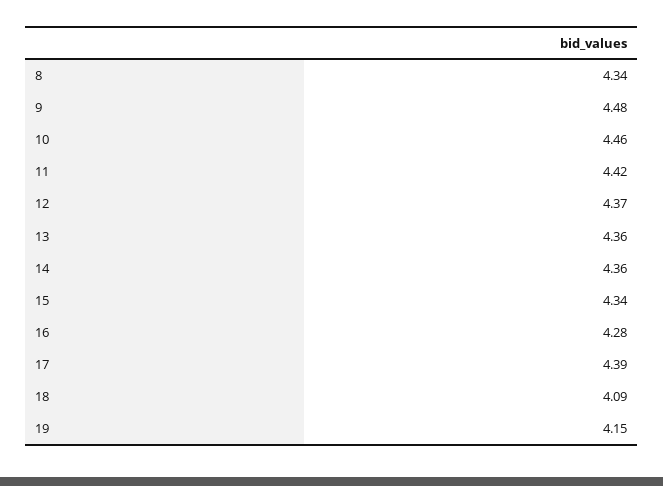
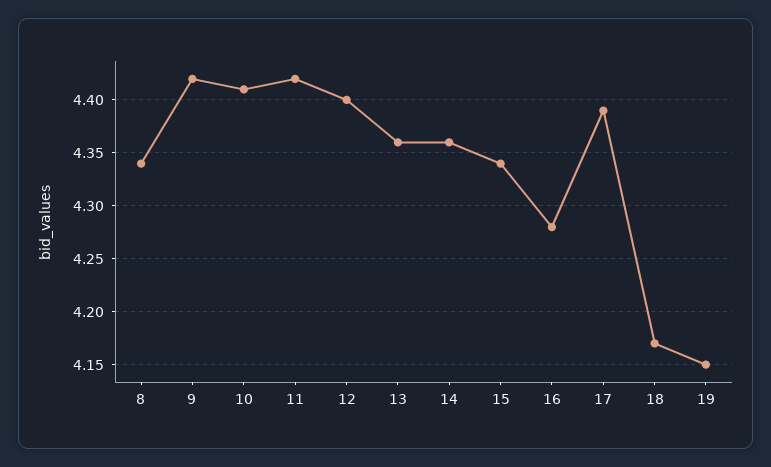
  {
    "8": 4.34,
-   "9": 4.48,
+   "9": 4.42,
-   "10": 4.46,
+   "10": 4.41,
    "11": 4.42,
-   "12": 4.37,
+   "12": 4.4,
    "13": 4.36,
    "14": 4.36,
    "15": 4.34,
    "16": 4.28,
    "17": 4.39,
-   "18": 4.09,
+   "18": 4.17,
    "19": 4.15
  }

